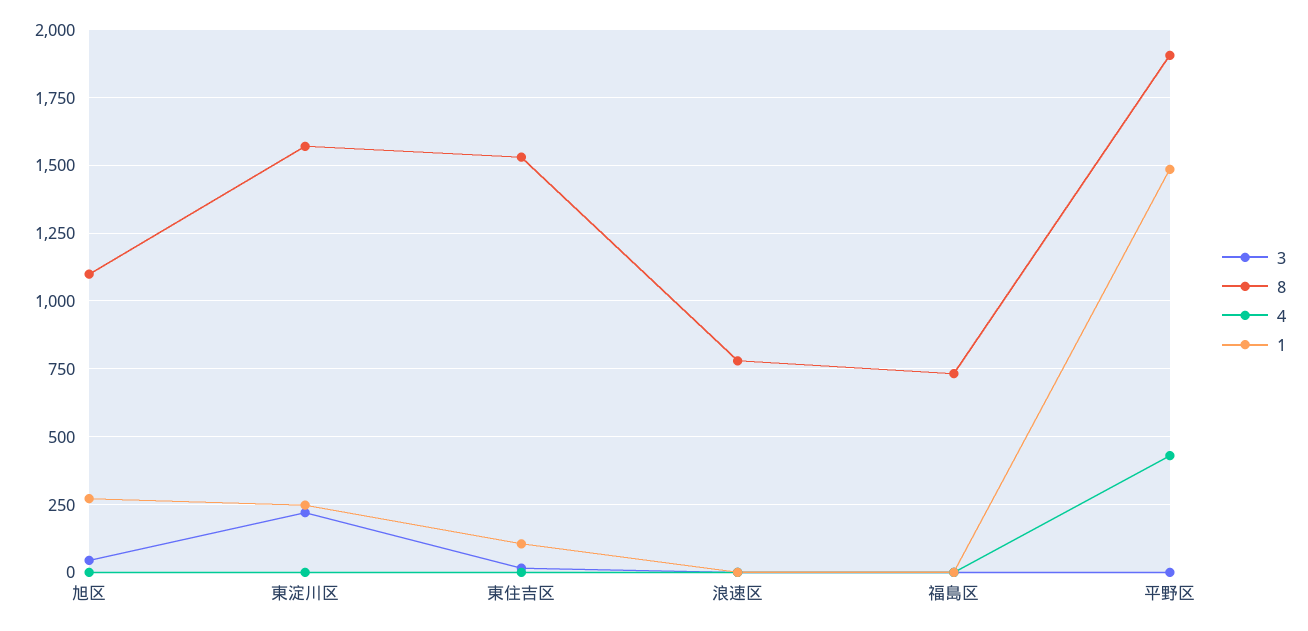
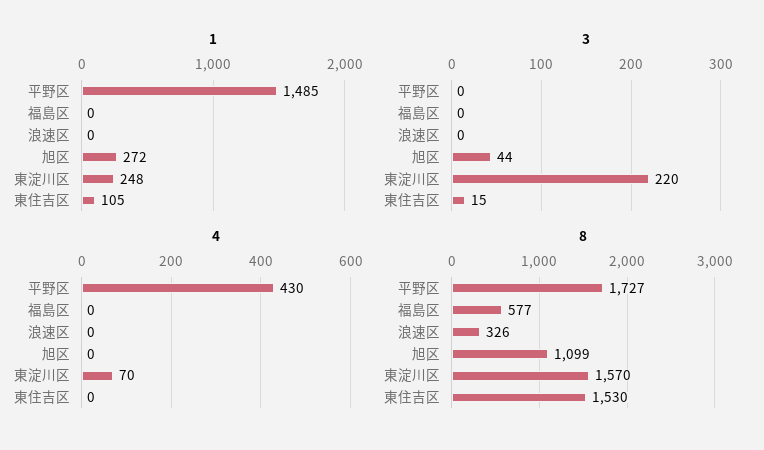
  {
    "3": {
      "旭区": 44,
      "東淀川区": 220,
      "東住吉区": 15,
      "浪速区": 0,
      "福島区": 0,
      "平野区": 0
    },
    "8": {
      "旭区": 1099,
      "東淀川区": 1570,
      "東住吉区": 1530,
-     "浪速区": 775,
+     "浪速区": 326,
-     "福島区": 725,
+     "福島区": 577,
-     "平野区": 1900
+     "平野区": 1727
    },
    "4": {
      "旭区": 0,
-     "東淀川区": 0,
+     "東淀川区": 70,
      "東住吉区": 0,
      "浪速区": 0,
      "福島区": 0,
      "平野区": 430
    },
    "1": {
      "旭区": 272,
      "東淀川区": 248,
      "東住吉区": 105,
      "浪速区": 0,
      "福島区": 0,
      "平野区": 1485
    }
  }

